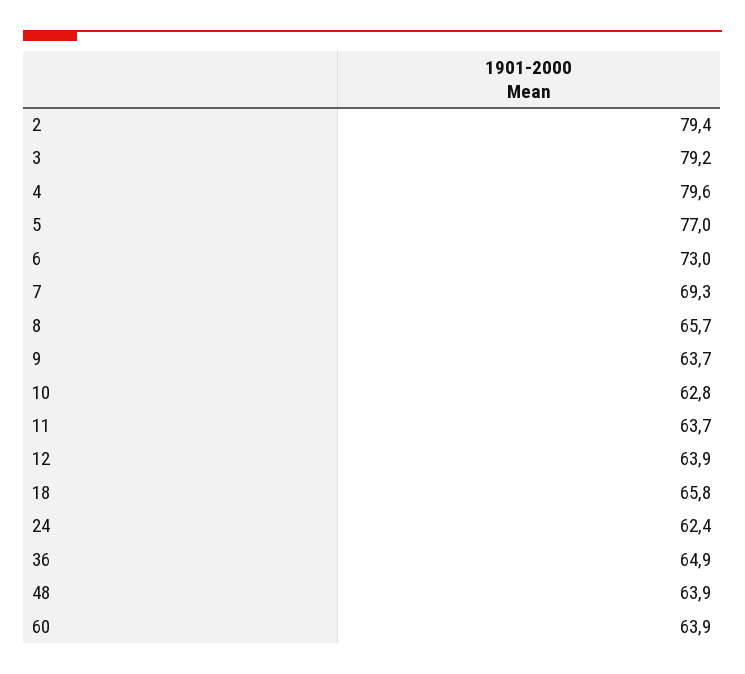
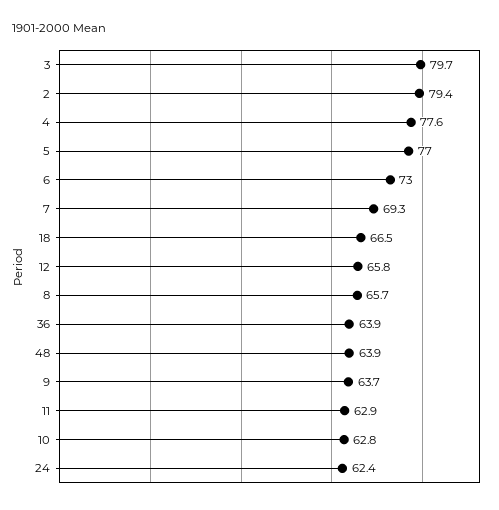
  {
    "2": 79.4,
-   "3": 79.2,
+   "3": 79.7,
-   "4": 79.6,
+   "4": 77.6,
    "5": 77,
    "6": 73,
    "7": 69.3,
    "8": 65.7,
    "9": 63.7,
    "10": 62.8,
-   "11": 63.7,
+   "11": 62.9,
-   "12": 63.9,
+   "12": 65.8,
-   "18": 65.8,
+   "18": 66.5,
    "24": 62.4,
-   "36": 64.9,
+   "36": 63.9,
-   "48": 63.9,
+   "48": 63.9
-   "60": 63.9
  }

